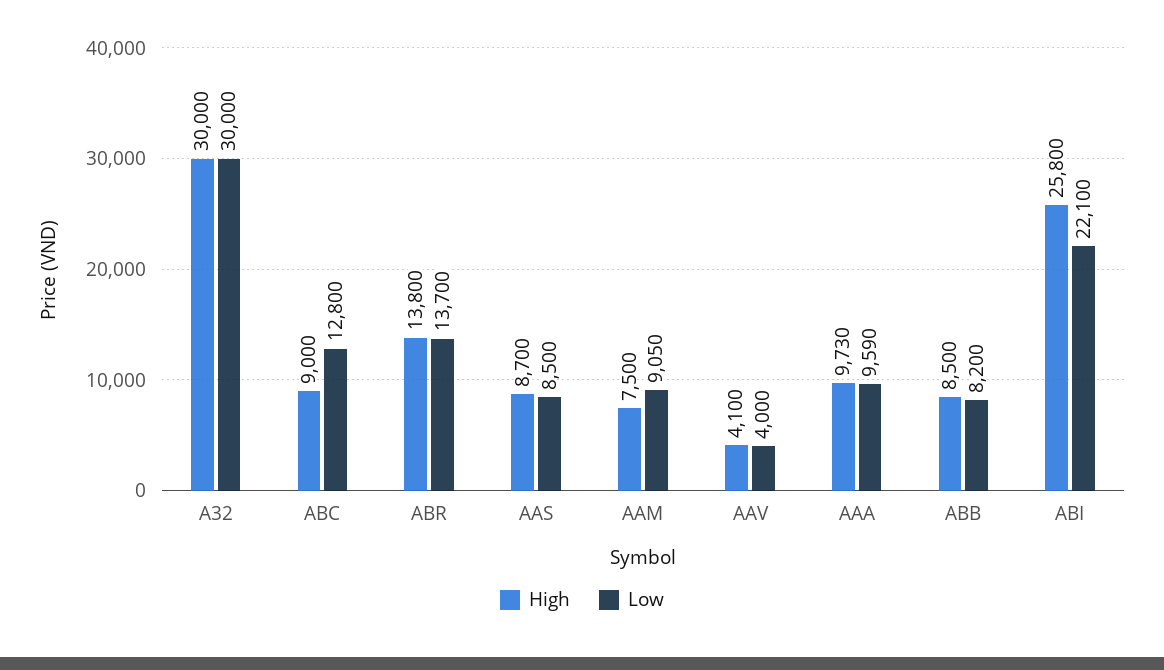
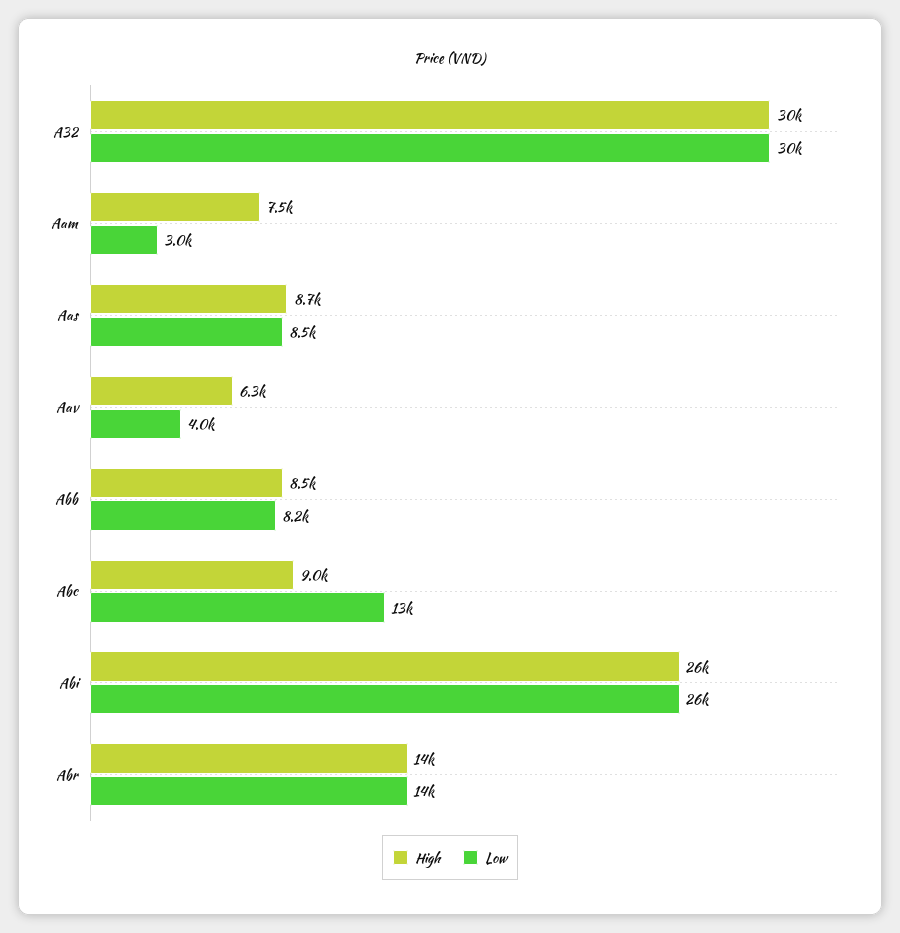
  {
    "High": {
      "A32": 30000,
      "ABC": 9000,
      "ABR": 13800,
      "AAS": 8700,
      "AAM": 7500,
-     "AAV": 4100,
+     "AAV": 6300,
-     "AAA": 9730,
      "ABB": 8500,
      "ABI": 25800
    },
    "Low": {
      "A32": 30000,
      "ABC": 12800,
      "ABR": 13700,
      "AAS": 8500,
-     "AAM": 9050,
+     "AAM": 3000,
      "AAV": 4000,
-     "AAA": 9590,
      "ABB": 8200,
-     "ABI": 22100
+     "ABI": 26000
    }
  }

